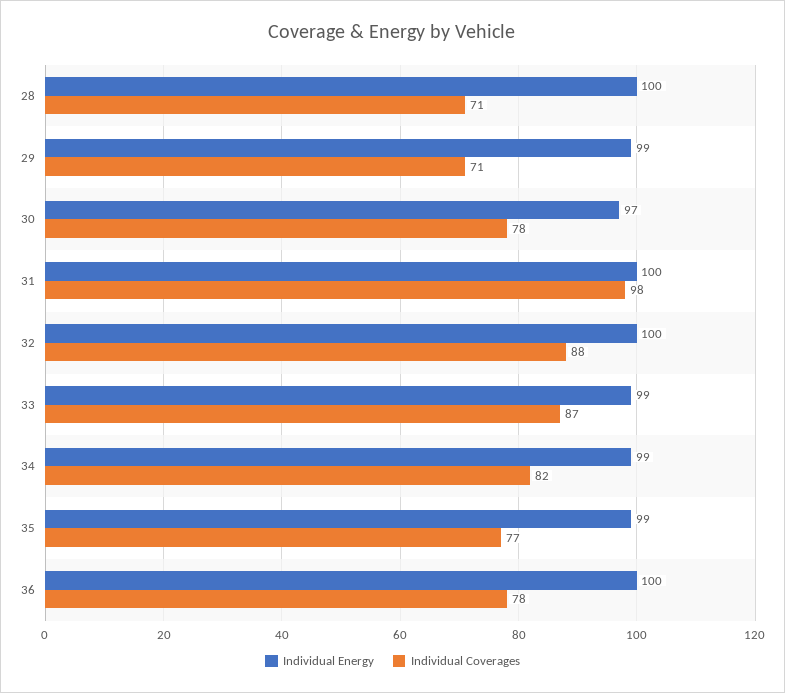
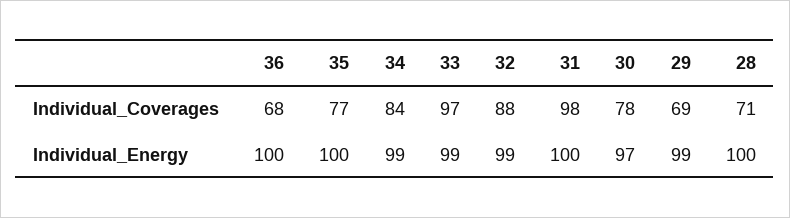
  {
    "Individual Energy": {
      "28": 100,
      "29": 99,
      "30": 97,
      "31": 100,
-     "32": 100,
+     "32": 99,
      "33": 99,
      "34": 99,
-     "35": 99,
+     "35": 100,
      "36": 100
    },
    "Individual Coverages": {
      "28": 71,
-     "29": 71,
+     "29": 69,
      "30": 78,
      "31": 98,
      "32": 88,
-     "33": 87,
+     "33": 97,
-     "34": 82,
+     "34": 84,
      "35": 77,
-     "36": 78
+     "36": 68
    }
  }

